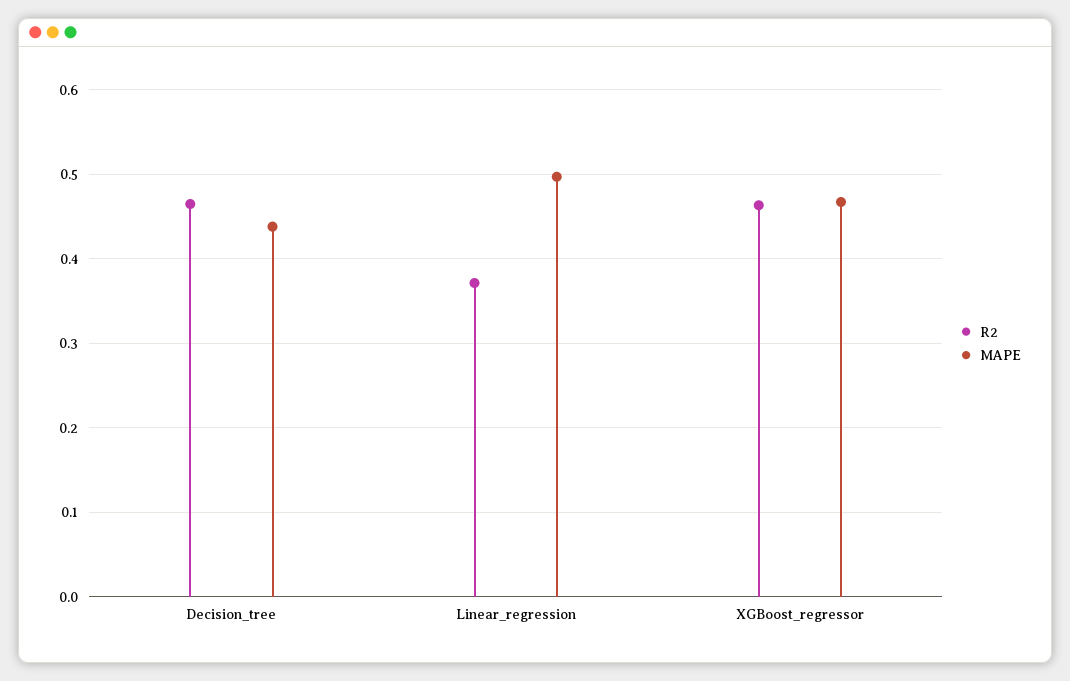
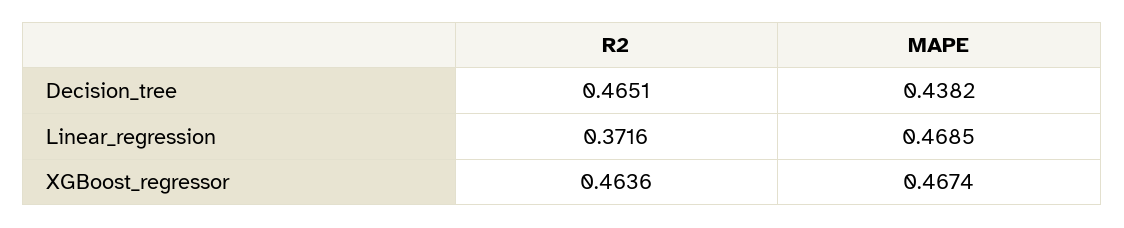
  {
    "R2": {
      "Decision_tree": 0.4651,
      "Linear_regression": 0.3716,
      "XGBoost_regressor": 0.4636
    },
    "MAPE": {
      "Decision_tree": 0.4382,
-     "Linear_regression": 0.5,
+     "Linear_regression": 0.4685,
      "XGBoost_regressor": 0.4674
    }
  }

